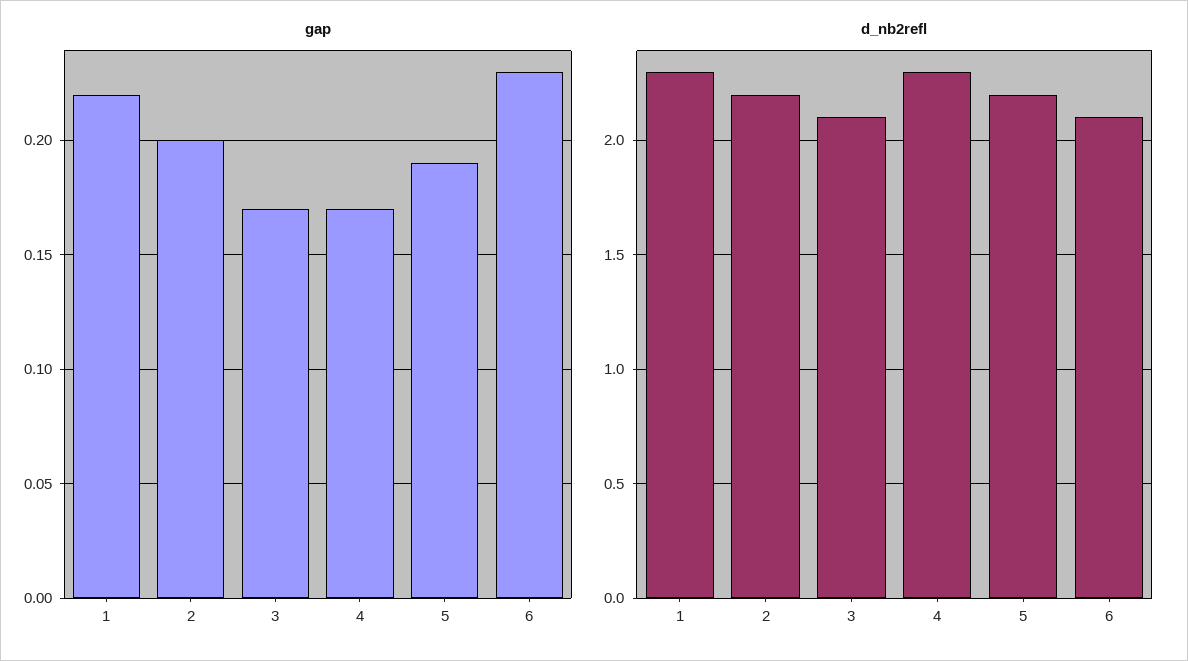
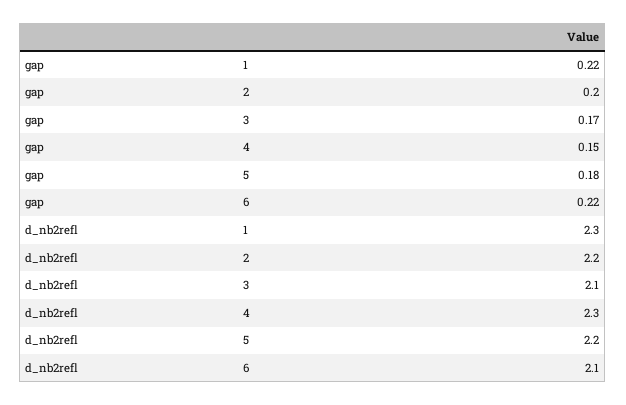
  {
    "gap": {
      "1": 0.22,
      "2": 0.2,
      "3": 0.17,
-     "4": 0.17,
+     "4": 0.15,
-     "5": 0.19,
+     "5": 0.18,
-     "6": 0.23
+     "6": 0.22
    },
    "d_nb2refl": {
      "1": 2.3,
      "2": 2.2,
      "3": 2.1,
      "4": 2.3,
      "5": 2.2,
      "6": 2.1
    }
  }

